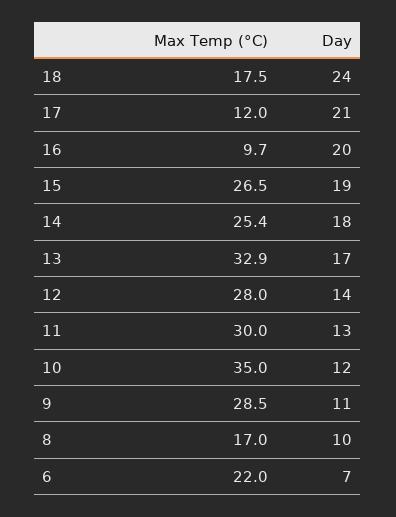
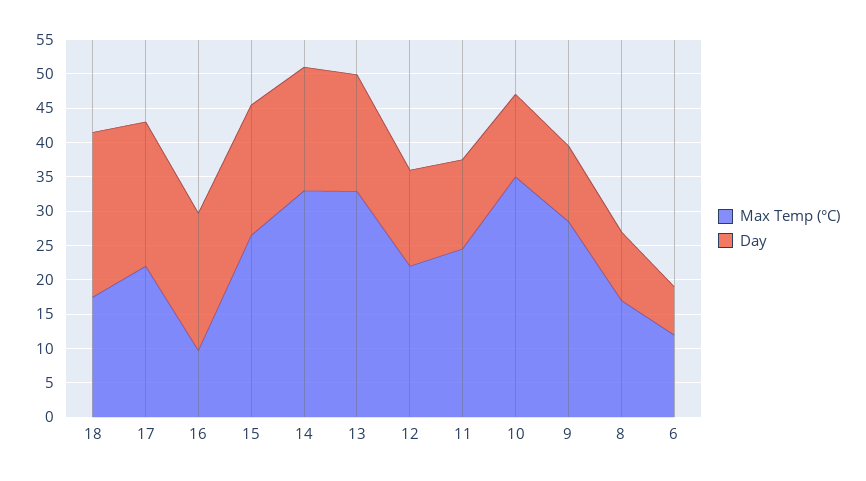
  {
    "Max Temp (°C)": {
      "18": 17.5,
-     "17": 12,
+     "17": 22.5,
      "16": 9.7,
      "15": 26.5,
-     "14": 25.4,
+     "14": 32.5,
      "13": 32.9,
-     "12": 28,
+     "12": 22.5,
-     "11": 30,
+     "11": 25,
      "10": 35,
      "9": 28.5,
      "8": 17,
-     "6": 22
+     "6": 12.5
    },
    "Day": {
      "18": 24,
      "17": 21,
      "16": 20,
      "15": 19,
      "14": 18,
      "13": 17,
      "12": 14,
      "11": 13,
      "10": 12,
      "9": 11,
      "8": 10,
      "6": 7
    }
  }

